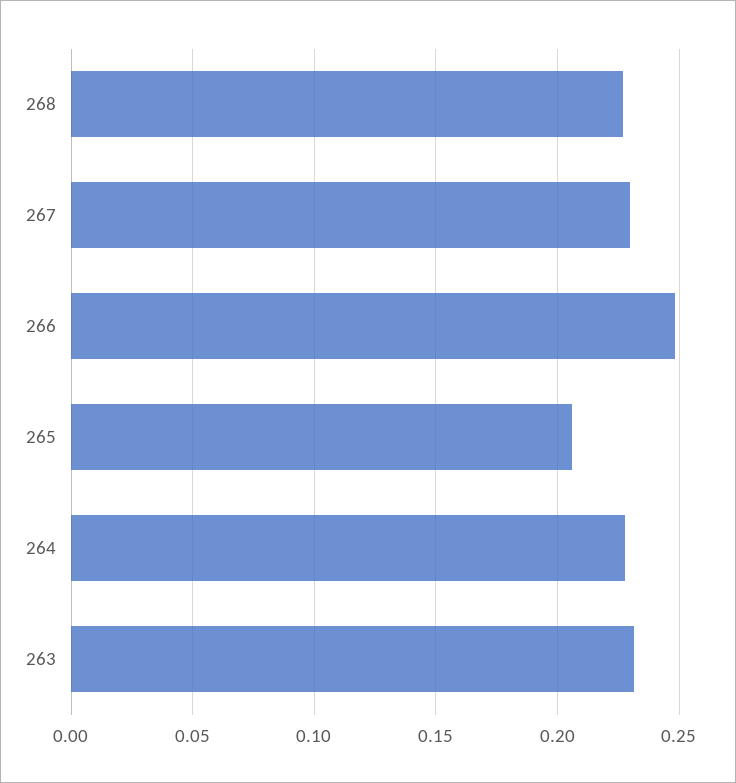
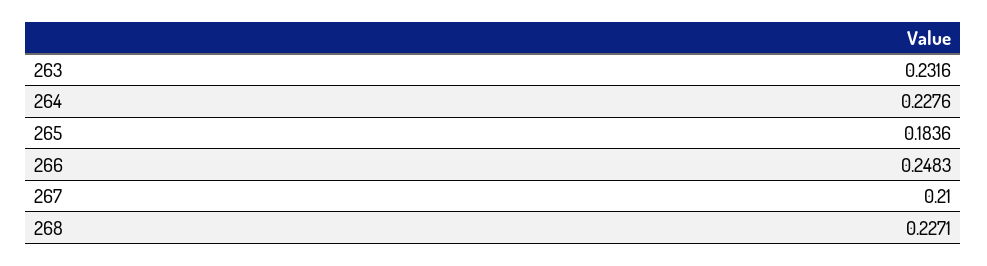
  {
    "268": 0.2271,
-   "267": 0.23,
+   "267": 0.21,
    "266": 0.2483,
-   "265": 0.205,
+   "265": 0.1836,
    "264": 0.2276,
    "263": 0.2316
  }

